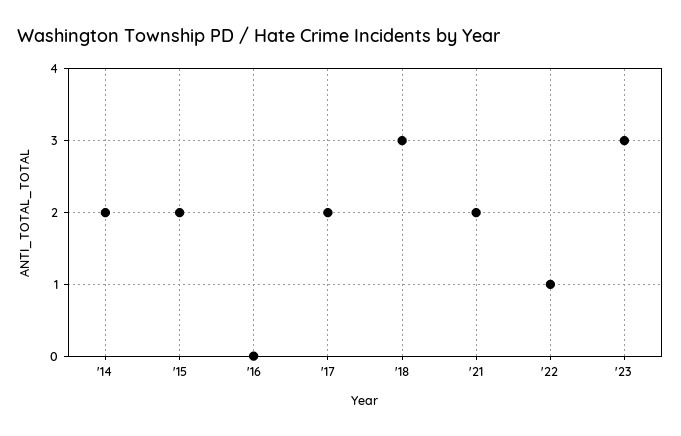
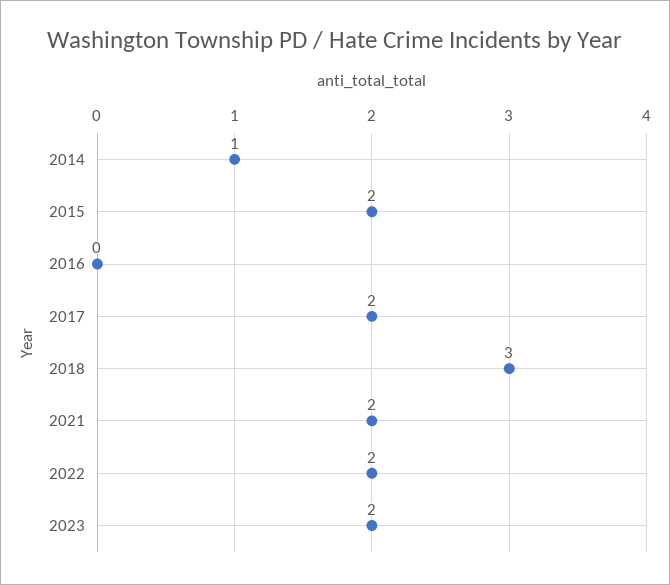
  {
-   "'14": 2,
+   "'14": 1,
    "'15": 2,
    "'16": 0,
    "'17": 2,
    "'18": 3,
    "'21": 2,
-   "'22": 1,
+   "'22": 2,
-   "'23": 3
+   "'23": 2
  }

